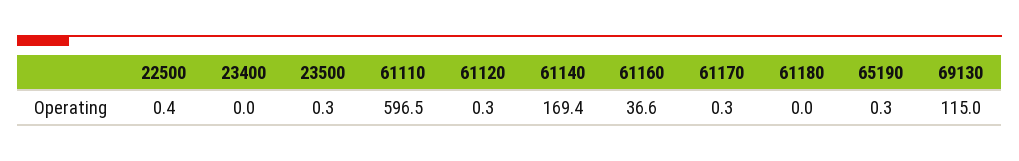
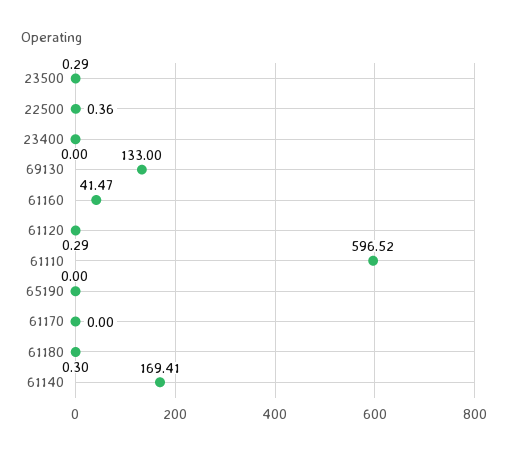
  {
    "22500": 0.36,
    "23400": 0,
    "23500": 0.29,
    "61110": 596.52,
    "61120": 0.29,
    "61140": 169.41,
-   "61160": 36.6,
+   "61160": 41.47,
-   "61170": 0.3,
+   "61170": 0,
-   "61180": 0,
+   "61180": 0.3,
-   "65190": 0.3,
+   "65190": 0,
-   "69130": 115
+   "69130": 133
  }

